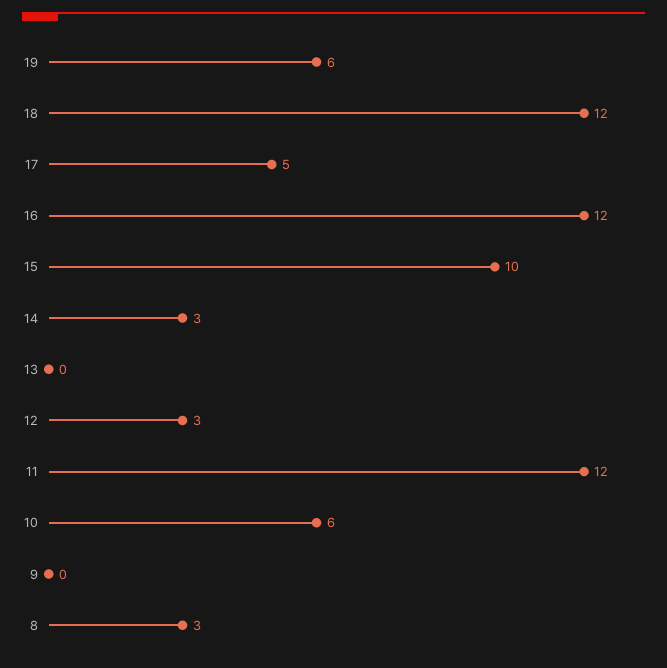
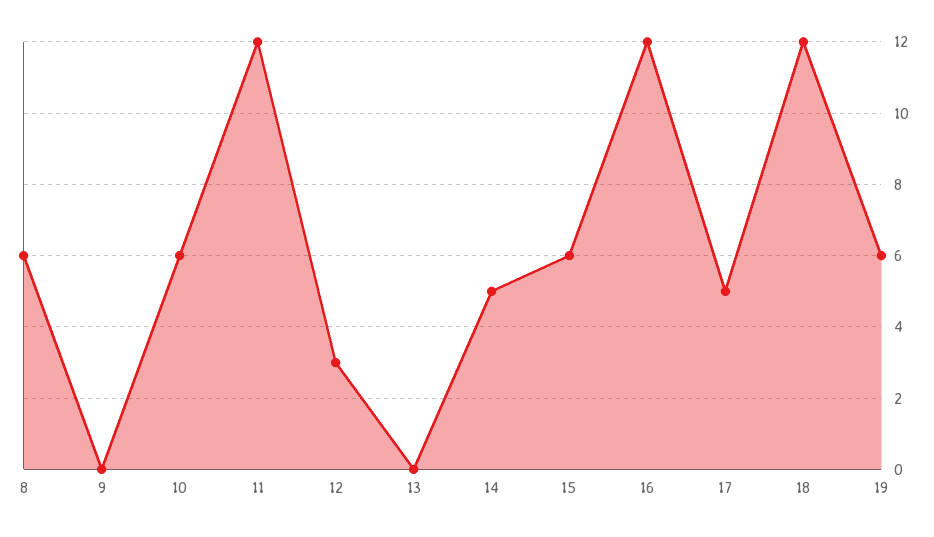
  {
    "19": 6,
    "18": 12,
    "17": 5,
    "16": 12,
-   "15": 10,
+   "15": 6,
-   "14": 3,
+   "14": 5,
    "13": 0,
    "12": 3,
    "11": 12,
    "10": 6,
    "9": 0,
-   "8": 3
+   "8": 6
  }

